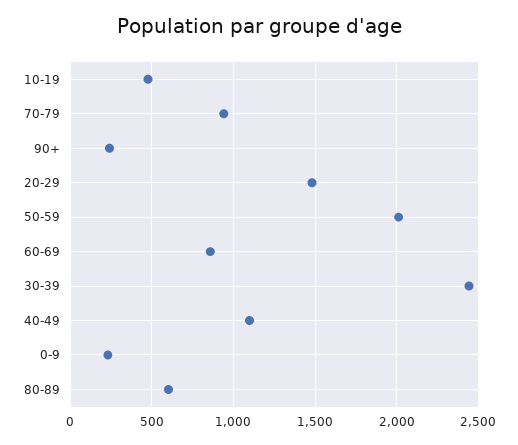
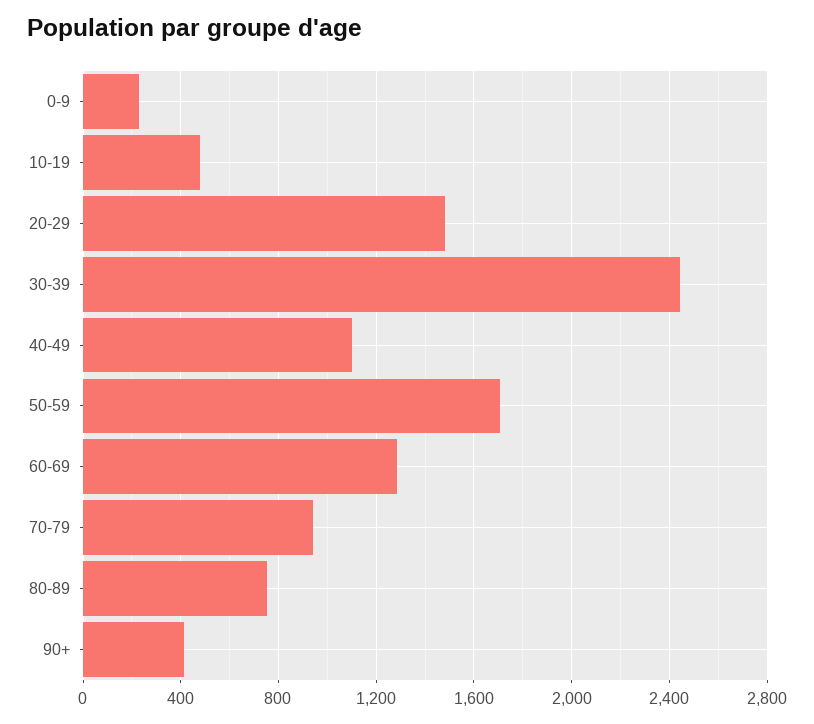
  {
    "10-19": 500,
    "70-79": 950,
-   "90+": 250,
+   "90+": 400,
    "20-29": 1500,
-   "50-59": 2000,
+   "50-59": 1700,
-   "60-69": 850,
+   "60-69": 1300,
    "30-39": 2450,
    "40-49": 1100,
    "0-9": 250,
-   "80-89": 600
+   "80-89": 750
  }

